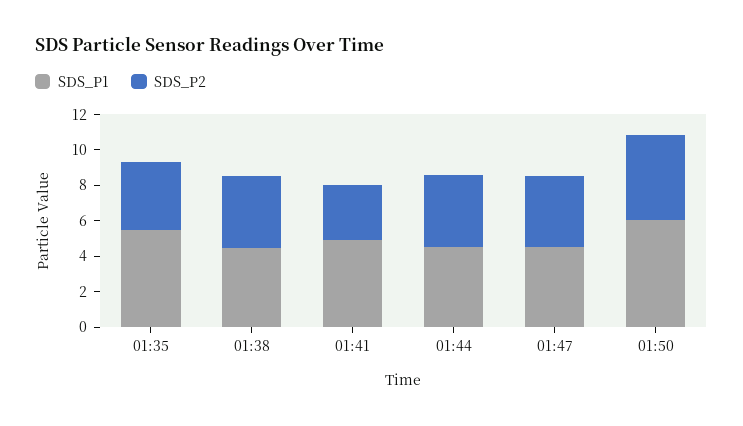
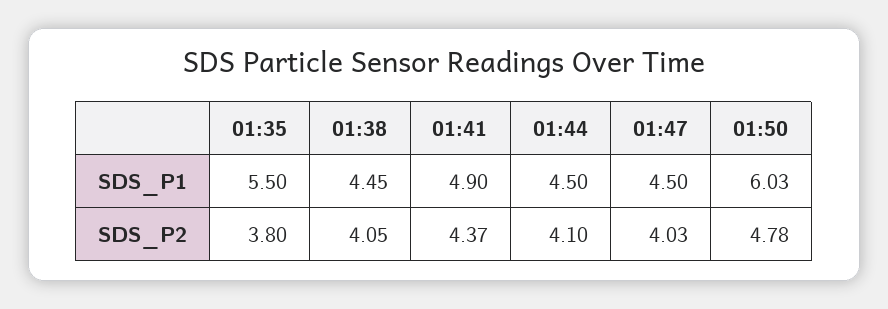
  {
    "SDS_P1": {
      "01:35": 5.5,
      "01:38": 4.45,
      "01:41": 4.9,
      "01:44": 4.5,
      "01:47": 4.5,
      "01:50": 6.03
    },
    "SDS_P2": {
      "01:35": 3.8,
      "01:38": 4.05,
-     "01:41": 3,
+     "01:41": 4.37,
      "01:44": 4.1,
      "01:47": 4.03,
      "01:50": 4.78
    }
  }

